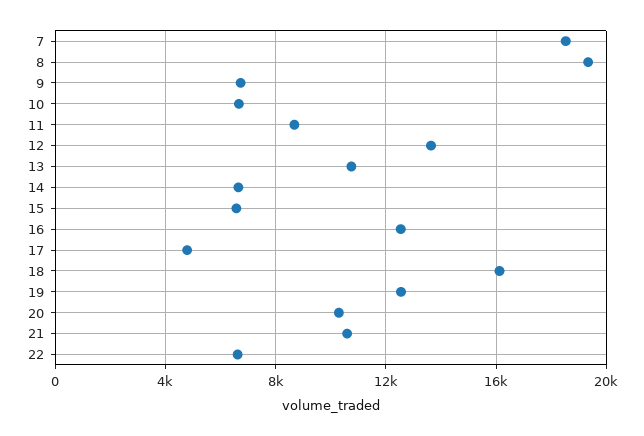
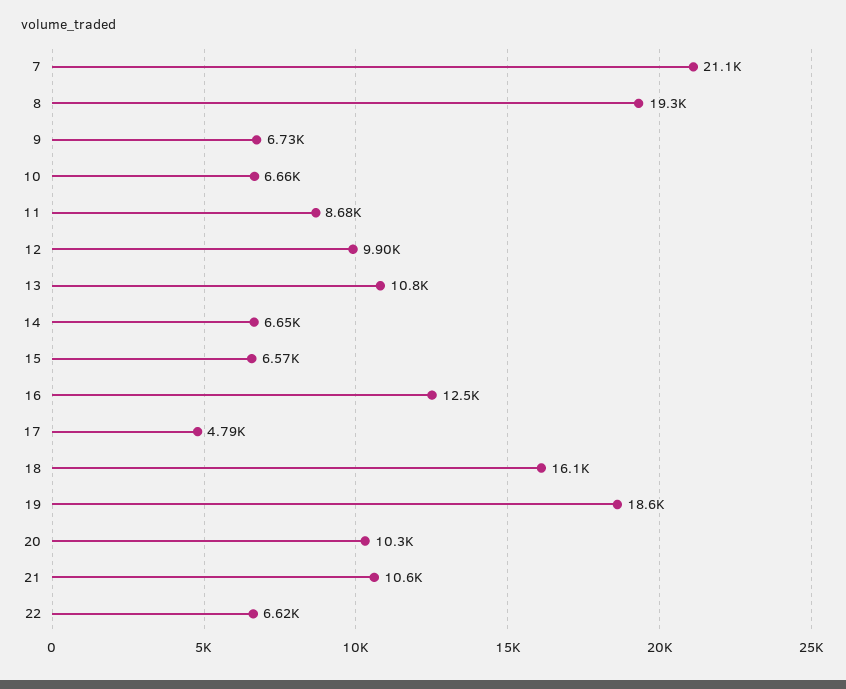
  {
-   "7": 18500,
+   "7": 21100,
    "8": 19300,
    "9": 6730,
    "10": 6660,
    "11": 8680,
-   "12": 13500,
+   "12": 9900,
    "13": 10800,
    "14": 6650,
    "15": 6570,
    "16": 12500,
    "17": 4790,
    "18": 16100,
-   "19": 12500,
+   "19": 18600,
    "20": 10300,
    "21": 10600,
    "22": 6620
  }

